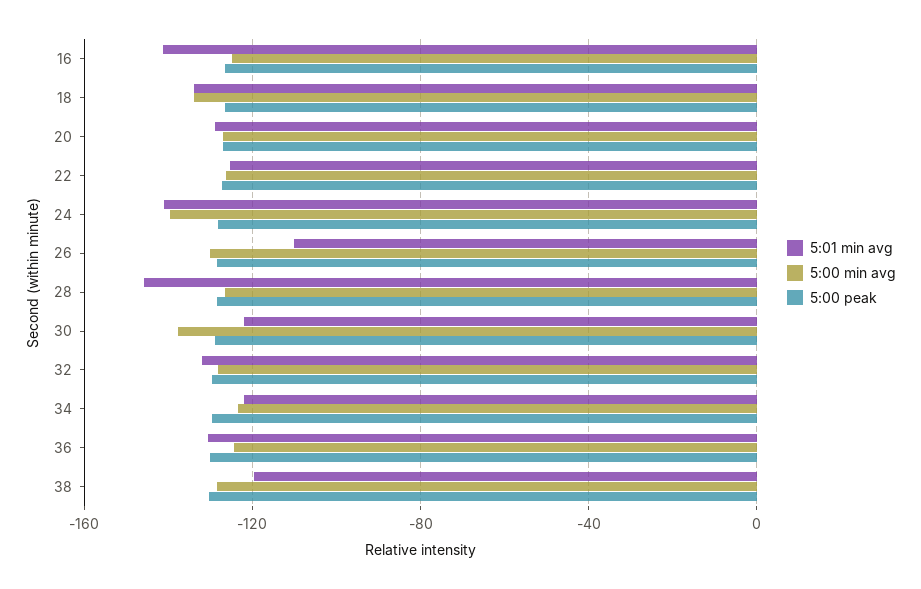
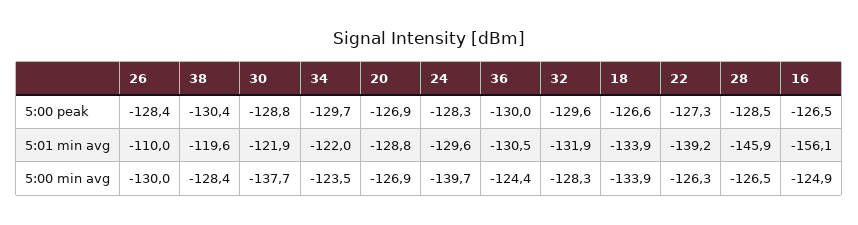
  {
    "5:01 min avg": {
-     "16": -140,
+     "16": -156.1,
      "18": -133.9,
      "20": -128.8,
-     "22": -125,
+     "22": -139.2,
-     "24": -140,
+     "24": -129.6,
      "26": -110,
      "28": -145.9,
      "30": -121.9,
      "32": -131.9,
      "34": -122,
      "36": -130.5,
      "38": -119.6
    },
    "5:00 min avg": {
      "16": -124.9,
      "18": -133.9,
      "20": -126.9,
      "22": -126.3,
      "24": -139.7,
      "26": -130,
      "28": -126.5,
      "30": -137.7,
      "32": -128.3,
      "34": -123.5,
      "36": -124.4,
      "38": -128.4
    },
    "5:00 peak": {
      "16": -126.5,
      "18": -126.6,
      "20": -126.9,
      "22": -127.3,
      "24": -128.3,
      "26": -128.4,
      "28": -128.5,
      "30": -128.8,
      "32": -129.6,
      "34": -129.7,
      "36": -130,
      "38": -130.4
    }
  }

